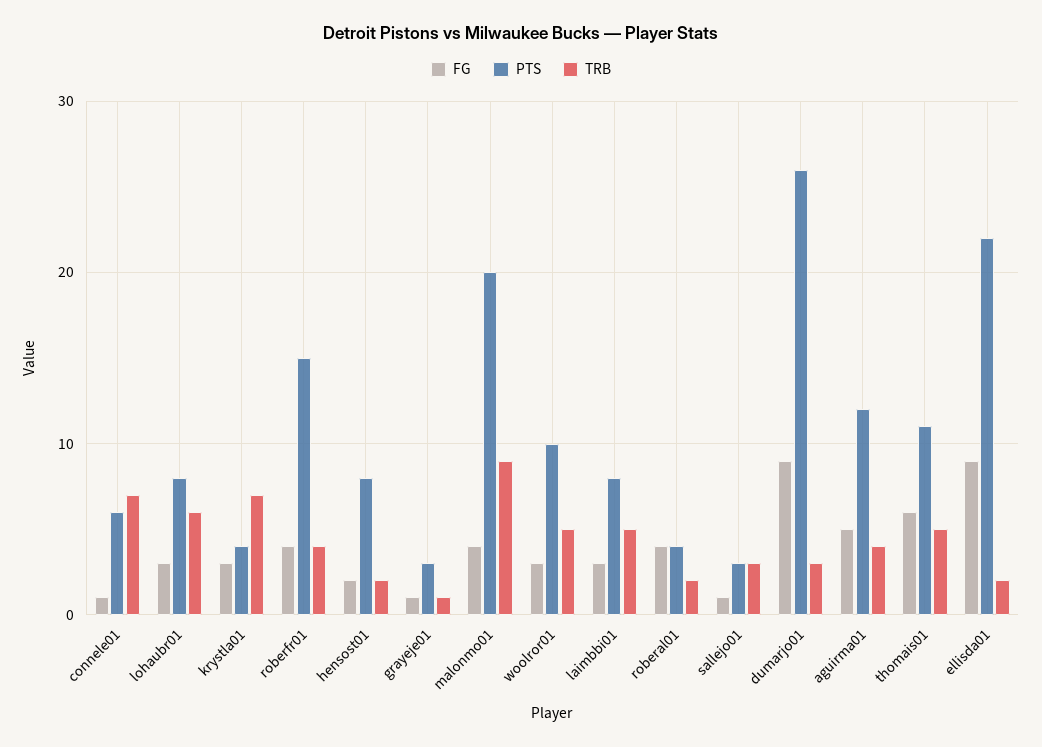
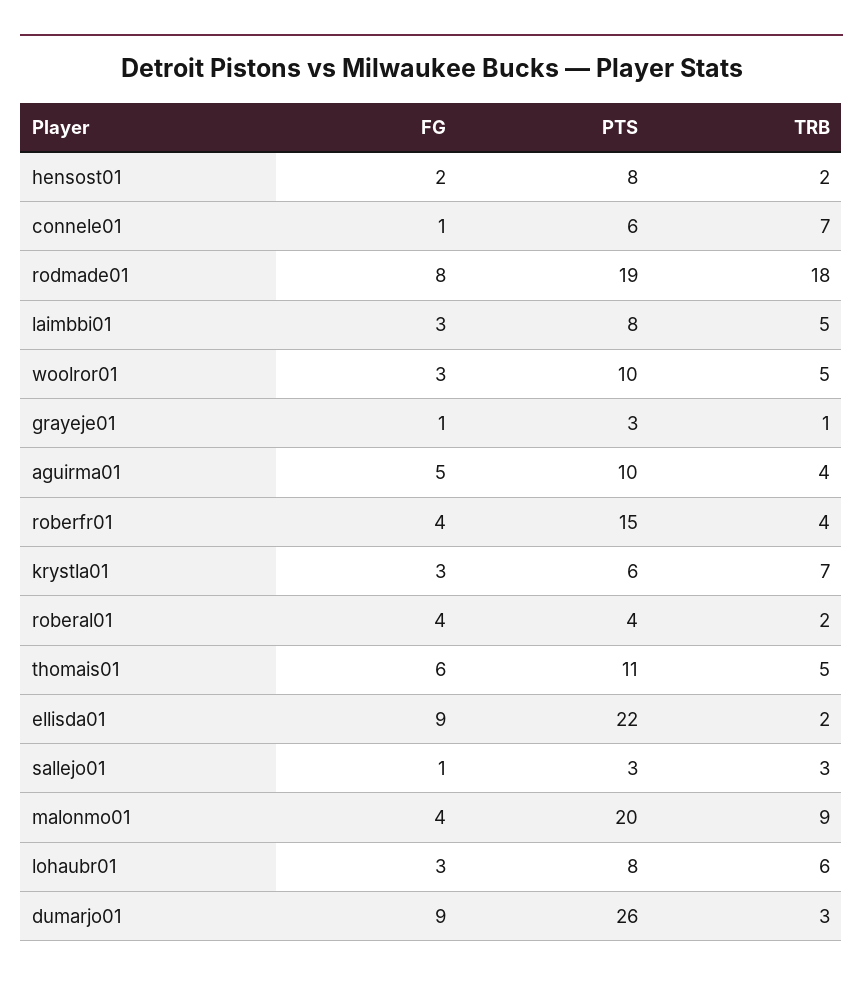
  {
    "FG": {
      "connele01": 1,
      "lohaubr01": 3,
      "krystla01": 3,
      "roberfr01": 4,
      "hensost01": 2,
      "grayeje01": 1,
      "malonmo01": 4,
      "woolror01": 3,
      "laimbbi01": 3,
      "roberal01": 4,
      "sallejo01": 1,
      "dumarjo01": 9,
      "aguirma01": 5,
      "thomais01": 6,
-     "ellisda01": 9
+     "ellisda01": 9,
+     "rodmade01": 8
    },
    "PTS": {
      "connele01": 6,
      "lohaubr01": 8,
-     "krystla01": 4,
+     "krystla01": 6,
      "roberfr01": 15,
      "hensost01": 8,
      "grayeje01": 3,
      "malonmo01": 20,
      "woolror01": 10,
      "laimbbi01": 8,
      "roberal01": 4,
      "sallejo01": 3,
      "dumarjo01": 26,
-     "aguirma01": 12,
+     "aguirma01": 10,
      "thomais01": 11,
-     "ellisda01": 22
+     "ellisda01": 22,
+     "rodmade01": 19
    },
    "TRB": {
      "connele01": 7,
      "lohaubr01": 6,
      "krystla01": 7,
      "roberfr01": 4,
      "hensost01": 2,
      "grayeje01": 1,
      "malonmo01": 9,
      "woolror01": 5,
      "laimbbi01": 5,
      "roberal01": 2,
      "sallejo01": 3,
      "dumarjo01": 3,
      "aguirma01": 4,
      "thomais01": 5,
-     "ellisda01": 2
+     "ellisda01": 2,
+     "rodmade01": 18
    }
  }

